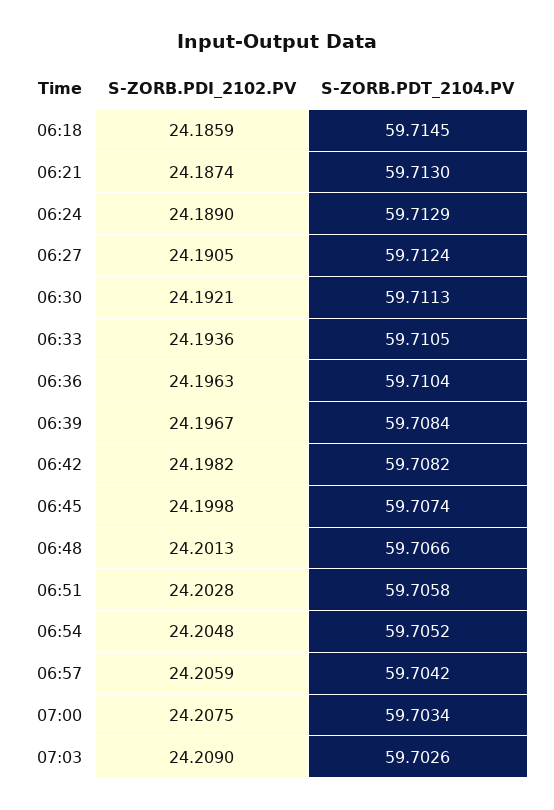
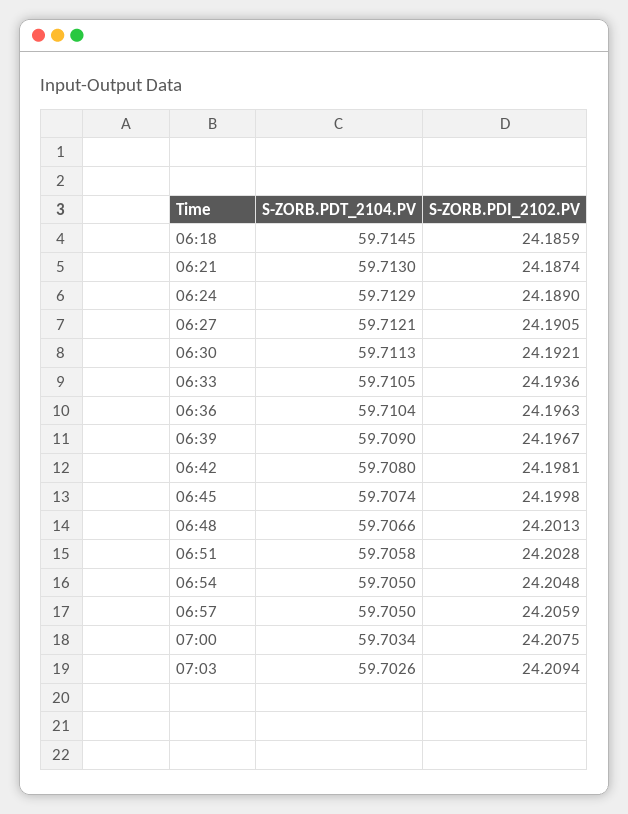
  {
    "S-ZORB.PDI_2102.PV": {
      "06:18": 24.1859,
      "06:21": 24.1874,
      "06:24": 24.189,
      "06:27": 24.1905,
      "06:30": 24.1921,
      "06:33": 24.1936,
      "06:36": 24.1963,
      "06:39": 24.1967,
-     "06:42": 24.1982,
+     "06:42": 24.1981,
      "06:45": 24.1998,
      "06:48": 24.2013,
      "06:51": 24.2028,
      "06:54": 24.2048,
      "06:57": 24.2059,
      "07:00": 24.2075,
-     "07:03": 24.209
+     "07:03": 24.2094
    },
    "S-ZORB.PDT_2104.PV": {
      "06:18": 59.7145,
      "06:21": 59.713,
      "06:24": 59.7129,
-     "06:27": 59.7124,
+     "06:27": 59.7121,
      "06:30": 59.7113,
      "06:33": 59.7105,
      "06:36": 59.7104,
-     "06:39": 59.7084,
+     "06:39": 59.709,
-     "06:42": 59.7082,
+     "06:42": 59.708,
      "06:45": 59.7074,
      "06:48": 59.7066,
      "06:51": 59.7058,
-     "06:54": 59.7052,
+     "06:54": 59.705,
-     "06:57": 59.7042,
+     "06:57": 59.705,
      "07:00": 59.7034,
      "07:03": 59.7026
    }
  }

